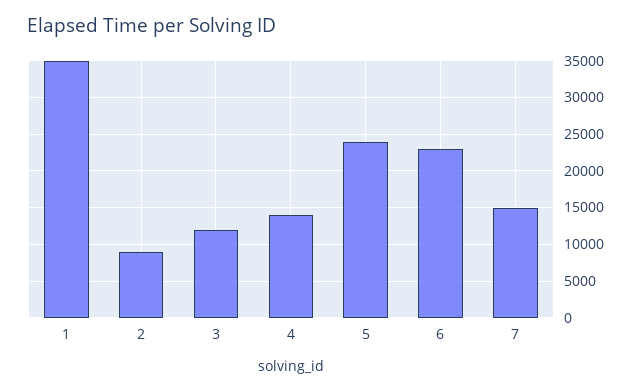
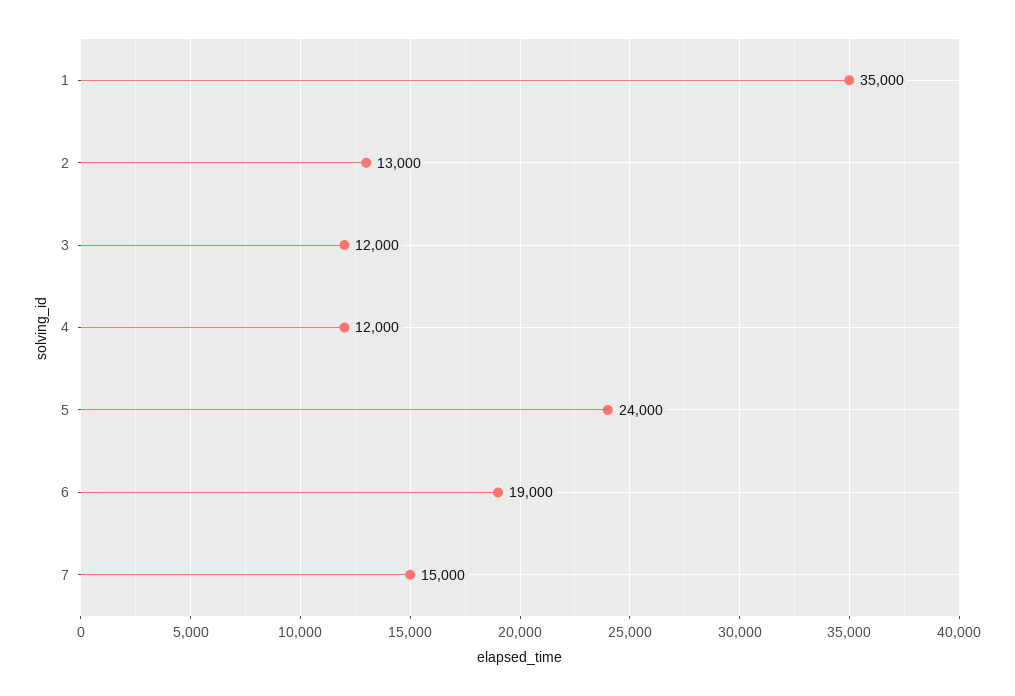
  {
    "1": 35000,
-   "2": 9000,
+   "2": 13000,
    "3": 12000,
-   "4": 14000,
+   "4": 12000,
    "5": 24000,
-   "6": 23000,
+   "6": 19000,
    "7": 15000
  }

